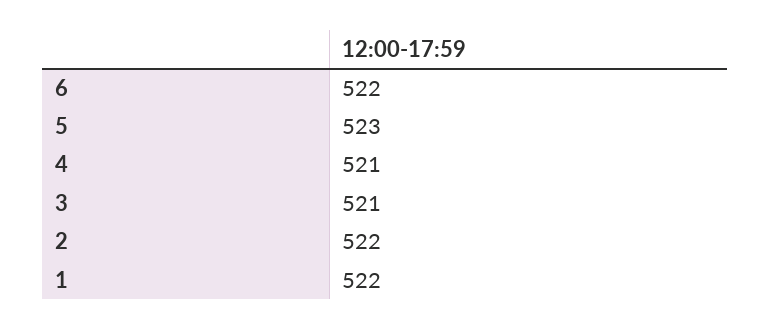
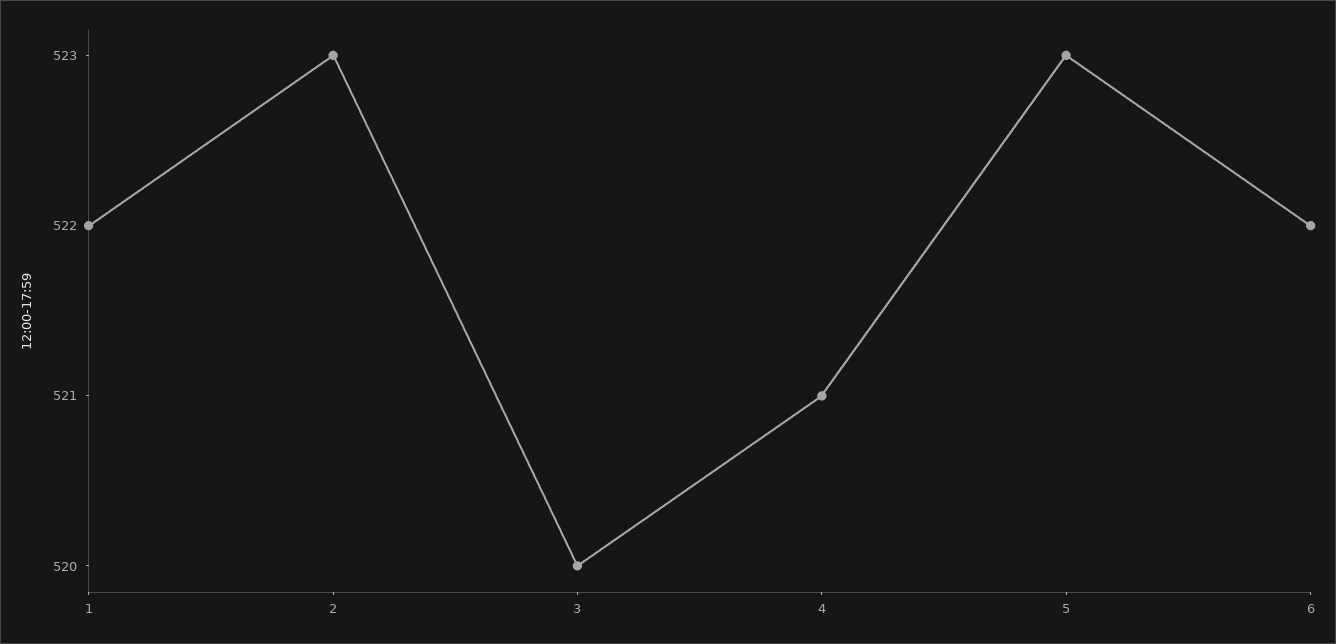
  {
    "6": 522,
    "5": 523,
    "4": 521,
-   "3": 521,
+   "3": 520,
-   "2": 522,
+   "2": 523,
    "1": 522
  }

